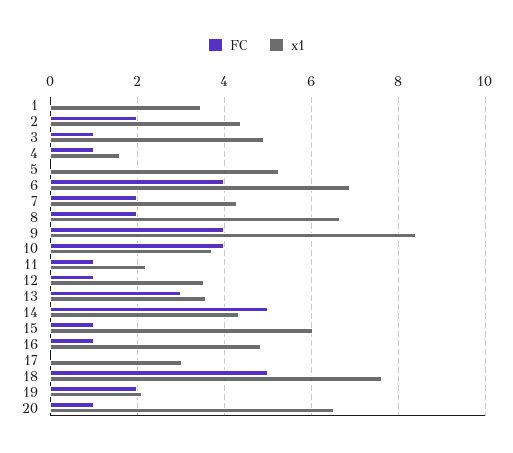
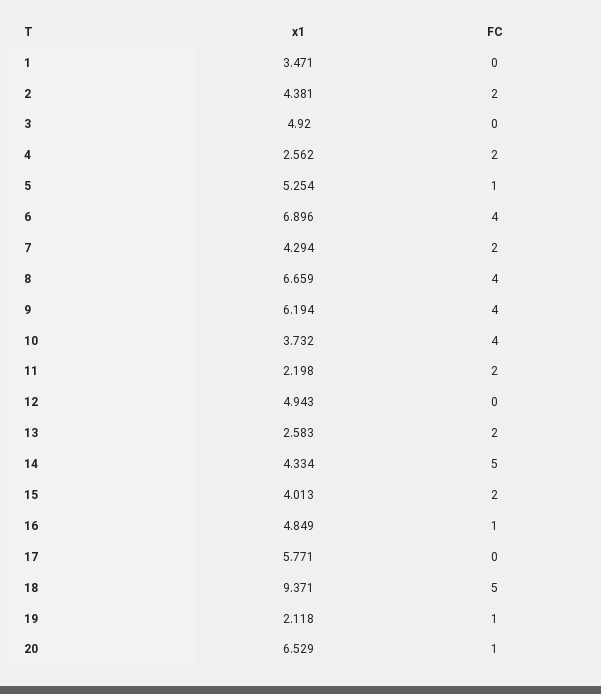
  {
    "FC": {
      "1": 0,
      "2": 2,
-     "3": 1,
+     "3": 0,
-     "4": 1,
+     "4": 2,
-     "5": 0,
+     "5": 1,
      "6": 4,
      "7": 2,
-     "8": 2,
+     "8": 4,
      "9": 4,
      "10": 4,
-     "11": 1,
+     "11": 2,
-     "12": 1,
+     "12": 0,
-     "13": 3,
+     "13": 2,
      "14": 5,
-     "15": 1,
+     "15": 2,
      "16": 1,
      "17": 0,
      "18": 5,
-     "19": 2,
+     "19": 1,
      "20": 1
    },
    "x1": {
      "1": 3.471,
      "2": 4.381,
      "3": 4.92,
-     "4": 1.6,
+     "4": 2.562,
      "5": 5.254,
      "6": 6.896,
      "7": 4.294,
      "8": 6.659,
-     "9": 8.4,
+     "9": 6.194,
      "10": 3.732,
      "11": 2.198,
-     "12": 3.6,
+     "12": 4.943,
-     "13": 3.6,
+     "13": 2.583,
      "14": 4.334,
-     "15": 6,
+     "15": 4.013,
      "16": 4.849,
-     "17": 3,
+     "17": 5.771,
-     "18": 7.6,
+     "18": 9.371,
      "19": 2.118,
      "20": 6.529
    }
  }

